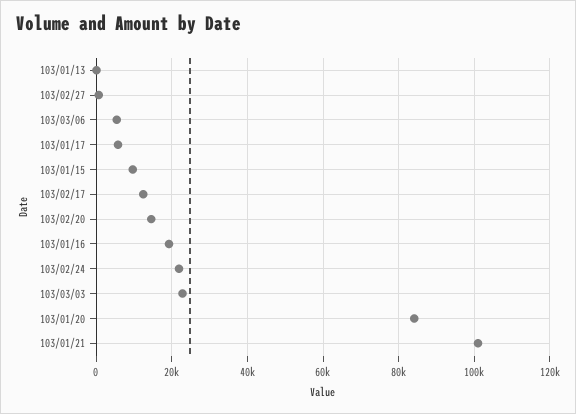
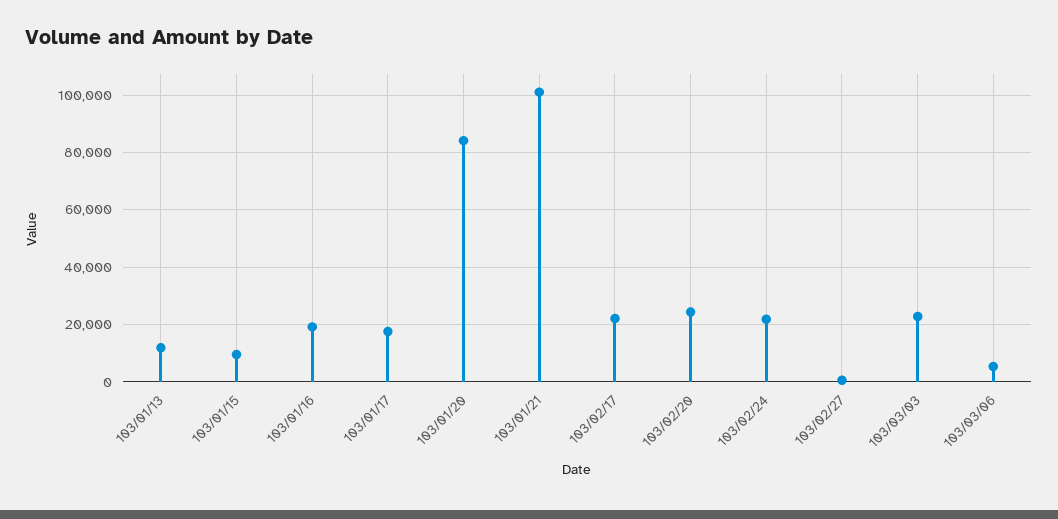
  {
-   "103/01/13": 0,
+   "103/01/13": 12500,
    "103/02/27": 0,
    "103/03/06": 6000,
-   "103/01/17": 6000,
+   "103/01/17": 17500,
    "103/01/15": 10000,
-   "103/02/17": 12000,
+   "103/02/17": 22500,
-   "103/02/20": 14000,
+   "103/02/20": 25000,
    "103/01/16": 20000,
    "103/02/24": 22000,
    "103/03/03": 22000,
    "103/01/20": 84000,
    "103/01/21": 102000
  }

